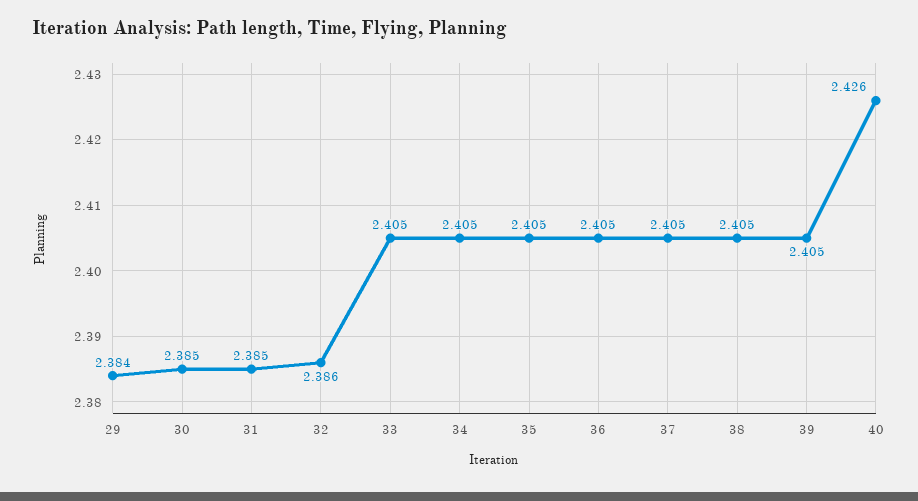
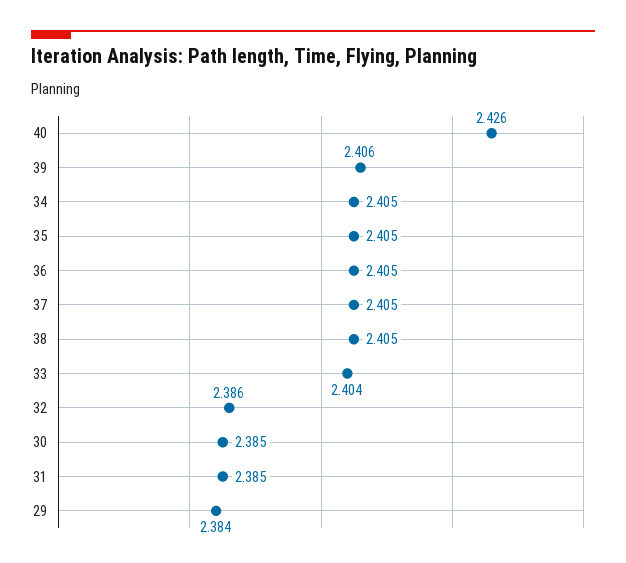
  {
    "29": 2.384,
    "30": 2.385,
    "31": 2.385,
    "32": 2.386,
-   "33": 2.405,
+   "33": 2.404,
    "34": 2.405,
    "35": 2.405,
    "36": 2.405,
    "37": 2.405,
    "38": 2.405,
-   "39": 2.405,
+   "39": 2.406,
    "40": 2.426
  }

